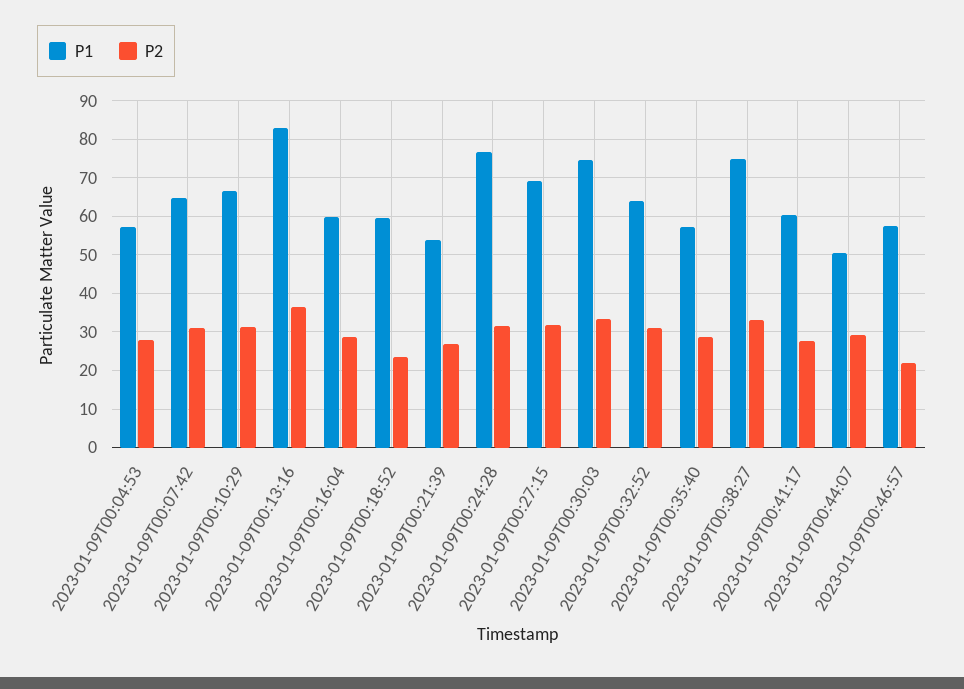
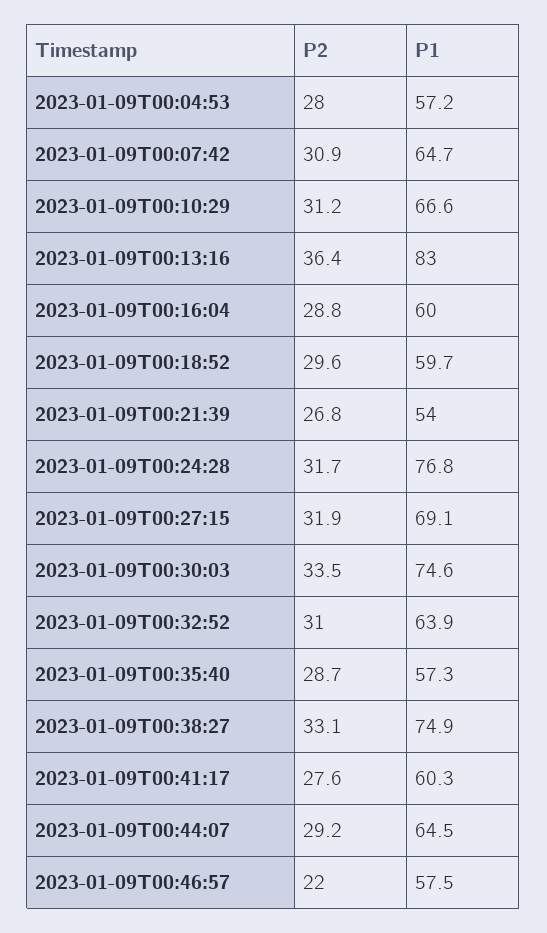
  {
    "P1": {
      "2023-01-09T00:04:53": 57.2,
      "2023-01-09T00:07:42": 64.7,
      "2023-01-09T00:10:29": 66.6,
      "2023-01-09T00:13:16": 83,
      "2023-01-09T00:16:04": 60,
      "2023-01-09T00:18:52": 59.7,
      "2023-01-09T00:21:39": 54,
      "2023-01-09T00:24:28": 76.8,
      "2023-01-09T00:27:15": 69.1,
      "2023-01-09T00:30:03": 74.6,
      "2023-01-09T00:32:52": 63.9,
      "2023-01-09T00:35:40": 57.3,
      "2023-01-09T00:38:27": 74.9,
      "2023-01-09T00:41:17": 60.3,
-     "2023-01-09T00:44:07": 50,
+     "2023-01-09T00:44:07": 64.5,
      "2023-01-09T00:46:57": 57.5
    },
    "P2": {
      "2023-01-09T00:04:53": 28,
      "2023-01-09T00:07:42": 30.9,
      "2023-01-09T00:10:29": 31.2,
      "2023-01-09T00:13:16": 36.4,
      "2023-01-09T00:16:04": 28.8,
-     "2023-01-09T00:18:52": 24,
+     "2023-01-09T00:18:52": 29.6,
      "2023-01-09T00:21:39": 26.8,
      "2023-01-09T00:24:28": 31.7,
      "2023-01-09T00:27:15": 31.9,
      "2023-01-09T00:30:03": 33.5,
      "2023-01-09T00:32:52": 31,
      "2023-01-09T00:35:40": 28.7,
      "2023-01-09T00:38:27": 33.1,
      "2023-01-09T00:41:17": 27.6,
      "2023-01-09T00:44:07": 29.2,
      "2023-01-09T00:46:57": 22
    }
  }

